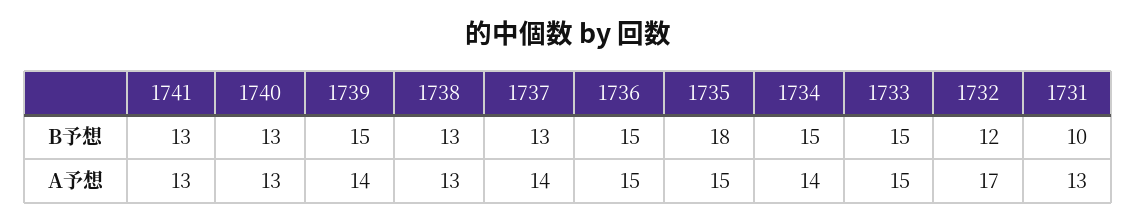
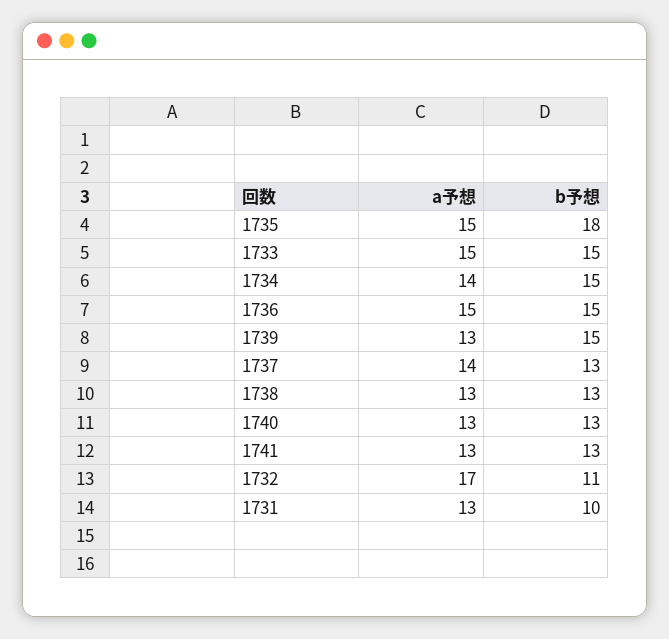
  {
    "1741": {
      "B予想": 13,
      "A予想": 13
    },
    "1740": {
      "B予想": 13,
      "A予想": 13
    },
    "1739": {
      "B予想": 15,
-     "A予想": 14
+     "A予想": 13
    },
    "1738": {
      "B予想": 13,
      "A予想": 13
    },
    "1737": {
      "B予想": 13,
      "A予想": 14
    },
    "1736": {
      "B予想": 15,
      "A予想": 15
    },
    "1735": {
      "B予想": 18,
      "A予想": 15
    },
    "1734": {
      "B予想": 15,
      "A予想": 14
    },
    "1733": {
      "B予想": 15,
      "A予想": 15
    },
    "1732": {
-     "B予想": 12,
+     "B予想": 11,
      "A予想": 17
    },
    "1731": {
      "B予想": 10,
      "A予想": 13
    }
  }

